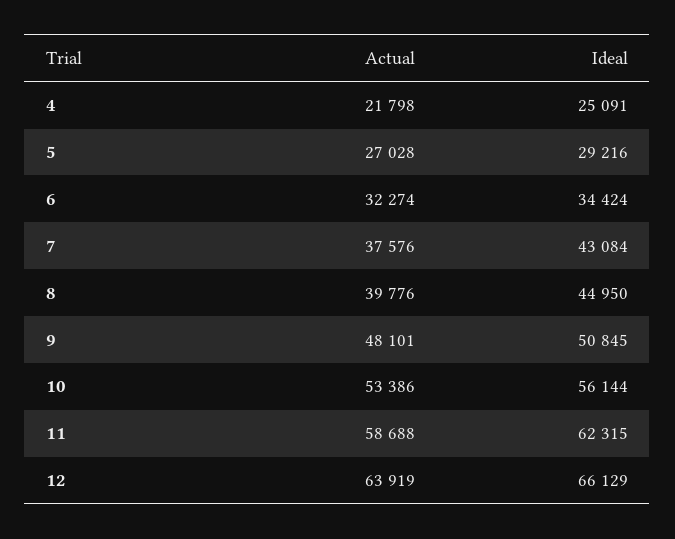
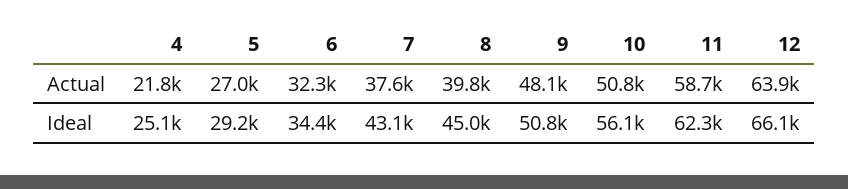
  {
    "Actual": {
      "4": 21798,
      "5": 27028,
      "6": 32274,
      "7": 37576,
      "8": 39776,
      "9": 48101,
-     "10": 53386,
+     "10": 50800,
      "11": 58688,
      "12": 63919
    },
    "Ideal": {
      "4": 25091,
      "5": 29216,
      "6": 34424,
      "7": 43084,
      "8": 44950,
      "9": 50845,
      "10": 56144,
      "11": 62315,
      "12": 66129
    }
  }

